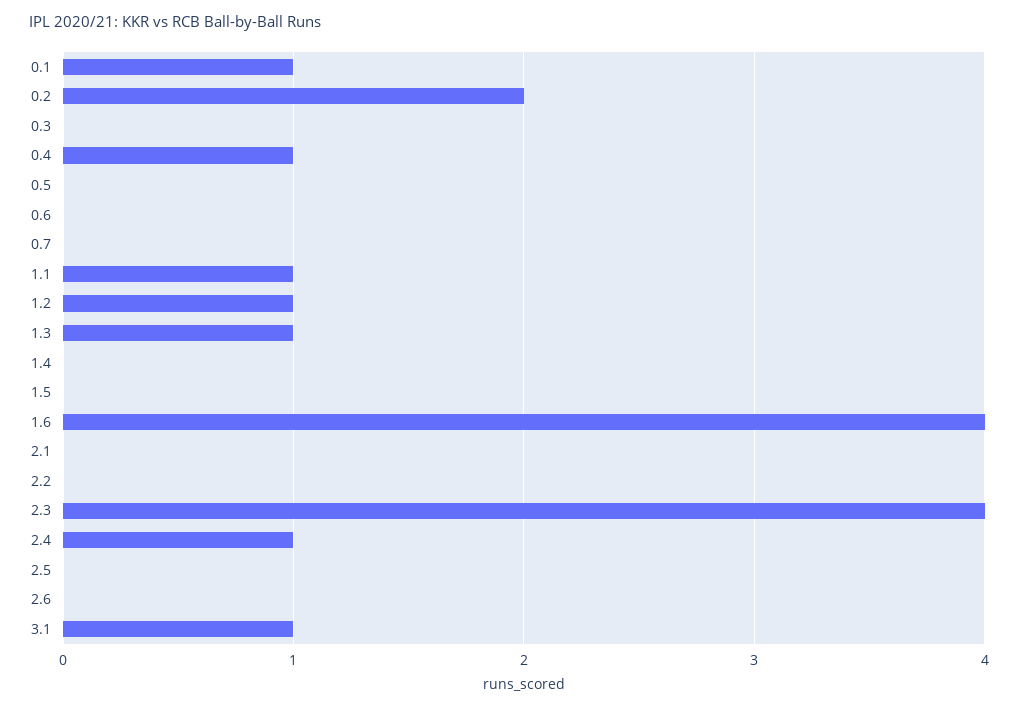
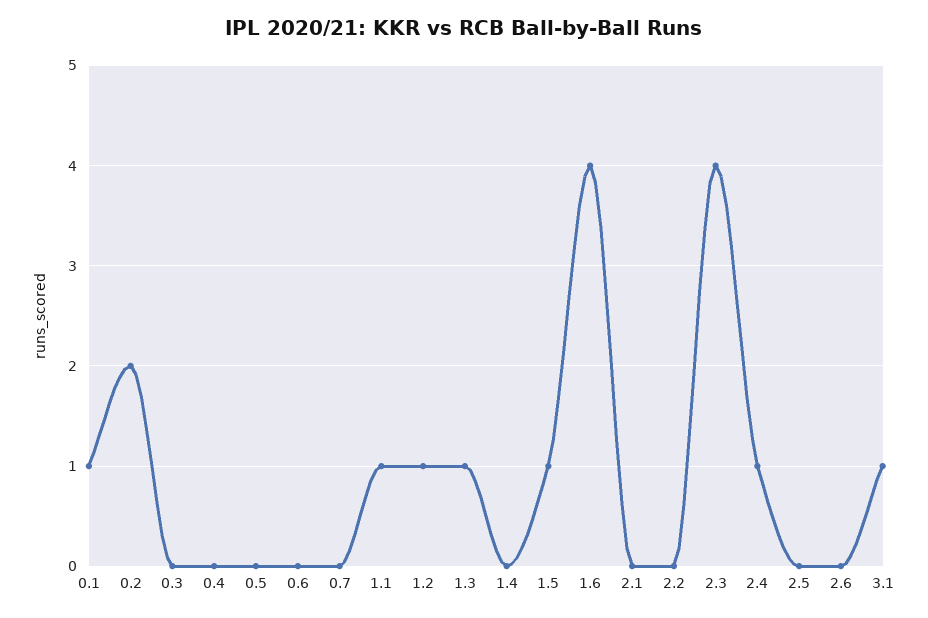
  {
    "0.1": 1,
    "0.2": 2,
    "0.3": 0,
-   "0.4": 1,
+   "0.4": 0,
    "0.5": 0,
    "0.6": 0,
    "0.7": 0,
    "1.1": 1,
    "1.2": 1,
    "1.3": 1,
    "1.4": 0,
-   "1.5": 0,
+   "1.5": 1,
    "1.6": 4,
    "2.1": 0,
    "2.2": 0,
    "2.3": 4,
    "2.4": 1,
    "2.5": 0,
    "2.6": 0,
    "3.1": 1
  }

